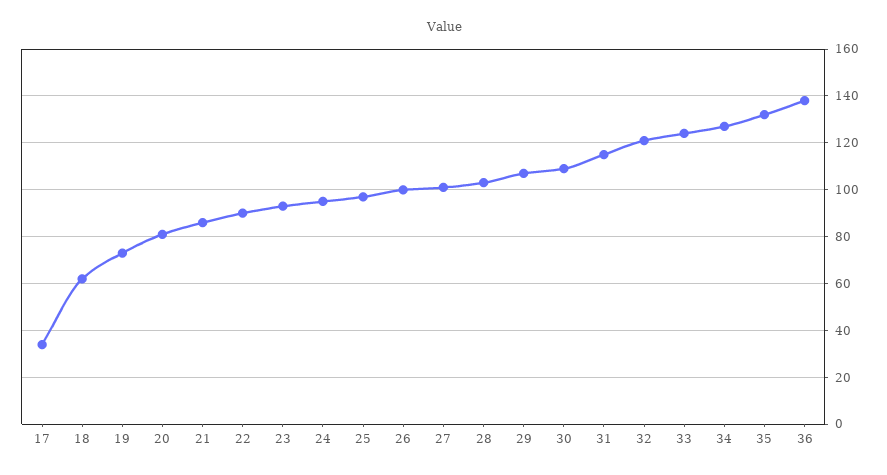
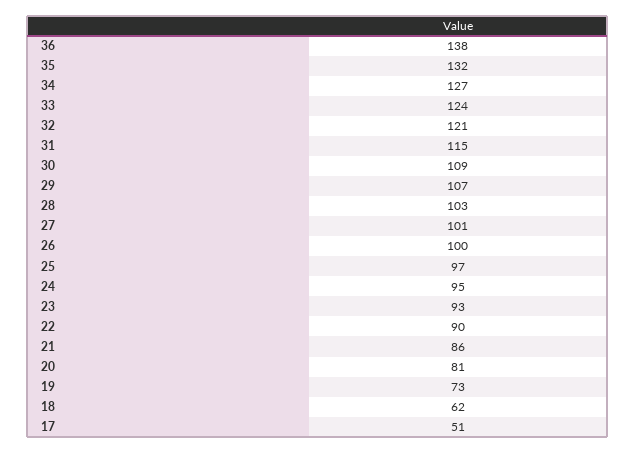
  {
-   "17": 35,
+   "17": 51,
    "18": 62,
    "19": 73,
    "20": 81,
    "21": 86,
    "22": 90,
    "23": 93,
    "24": 95,
    "25": 97,
    "26": 100,
    "27": 101,
    "28": 103,
    "29": 107,
    "30": 109,
    "31": 115,
    "32": 121,
    "33": 124,
    "34": 127,
    "35": 132,
    "36": 138
  }

